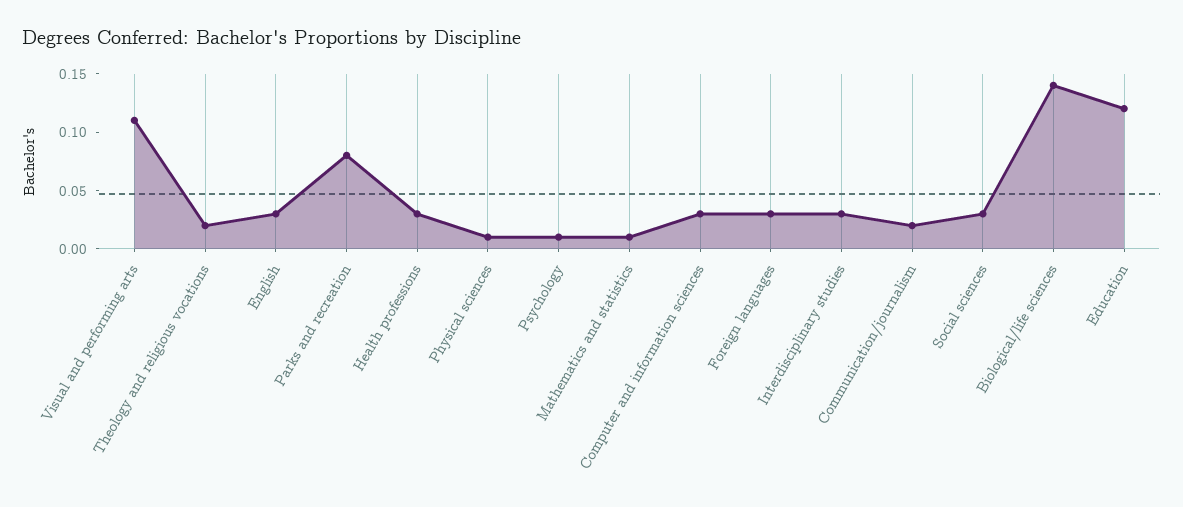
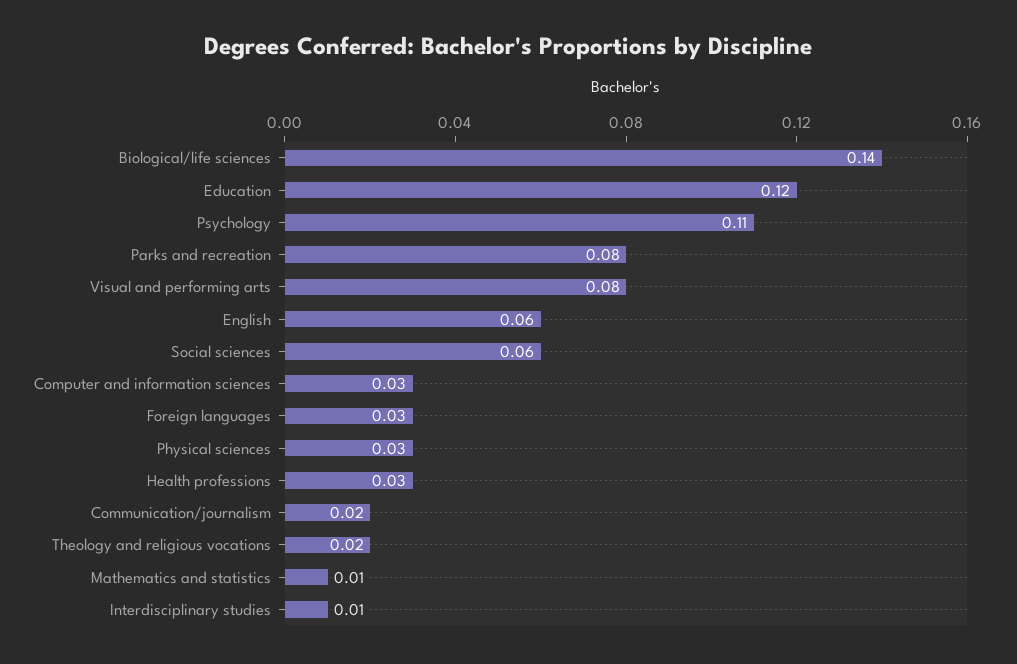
  {
-   "Visual and performing arts": 0.11,
+   "Visual and performing arts": 0.08,
    "Theology and religious vocations": 0.02,
-   "English": 0.03,
+   "English": 0.06,
    "Parks and recreation": 0.08,
    "Health professions": 0.03,
-   "Physical sciences": 0.01,
+   "Physical sciences": 0.03,
-   "Psychology": 0.01,
+   "Psychology": 0.11,
    "Mathematics and statistics": 0.01,
    "Computer and information sciences": 0.03,
    "Foreign languages": 0.03,
-   "Interdisciplinary studies": 0.03,
+   "Interdisciplinary studies": 0.01,
    "Communication/journalism": 0.02,
-   "Social sciences": 0.03,
+   "Social sciences": 0.06,
    "Biological/life sciences": 0.14,
    "Education": 0.12
  }

